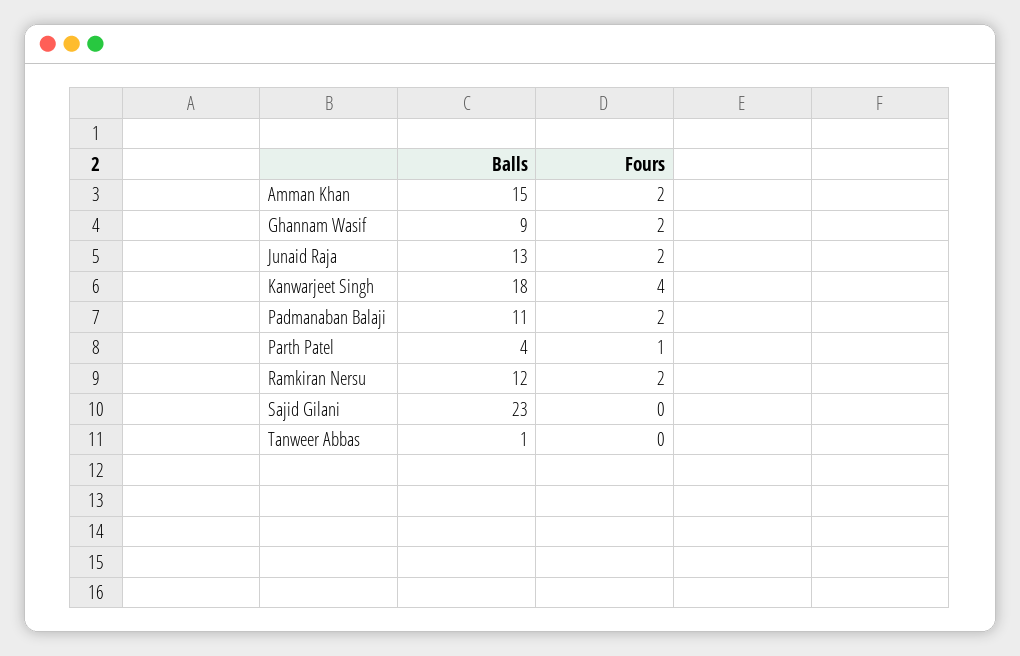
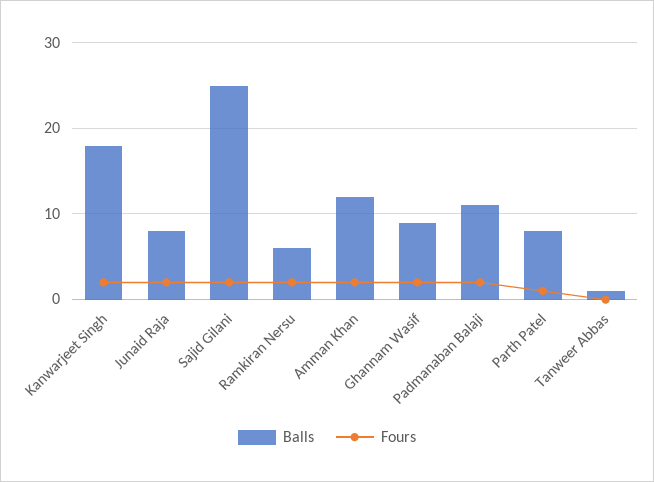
  {
    "Balls": {
-     "Amman Khan": 15,
+     "Amman Khan": 12,
      "Ghannam Wasif": 9,
-     "Junaid Raja": 13,
+     "Junaid Raja": 8,
      "Kanwarjeet Singh": 18,
      "Padmanaban Balaji": 11,
-     "Parth Patel": 4,
+     "Parth Patel": 8,
-     "Ramkiran Nersu": 12,
+     "Ramkiran Nersu": 6,
-     "Sajid Gilani": 23,
+     "Sajid Gilani": 25,
      "Tanweer Abbas": 1
    },
    "Fours": {
      "Amman Khan": 2,
      "Ghannam Wasif": 2,
      "Junaid Raja": 2,
-     "Kanwarjeet Singh": 4,
+     "Kanwarjeet Singh": 2,
      "Padmanaban Balaji": 2,
      "Parth Patel": 1,
      "Ramkiran Nersu": 2,
-     "Sajid Gilani": 0,
+     "Sajid Gilani": 2,
      "Tanweer Abbas": 0
    }
  }

